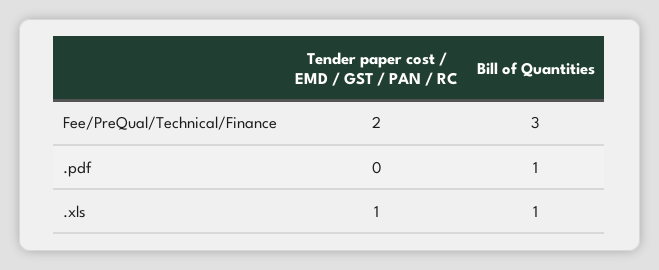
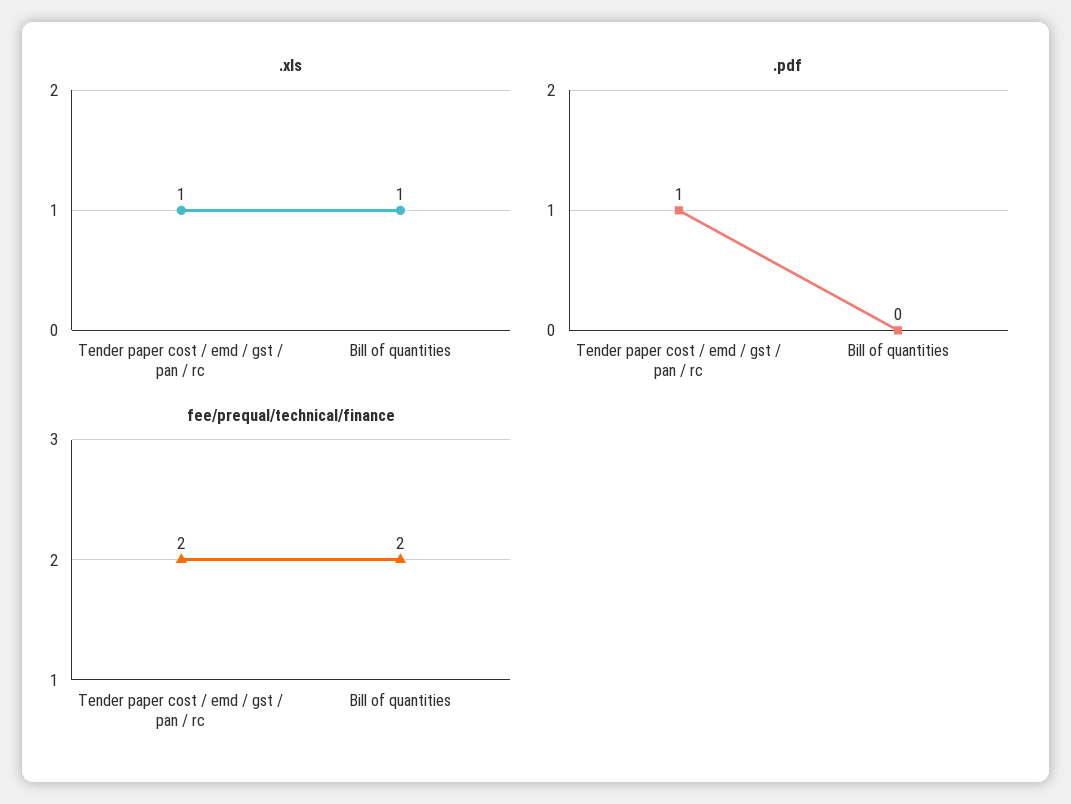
  {
    "Fee/PreQual/Technical/Finance": {
      "Tender paper cost / EMD / GST / PAN / RC": 2,
-     "Bill of Quantities": 3
+     "Bill of Quantities": 2
    },
    ".pdf": {
-     "Tender paper cost / EMD / GST / PAN / RC": 0,
+     "Tender paper cost / EMD / GST / PAN / RC": 1,
-     "Bill of Quantities": 1
+     "Bill of Quantities": 0
    },
    ".xls": {
      "Tender paper cost / EMD / GST / PAN / RC": 1,
      "Bill of Quantities": 1
    }
  }

